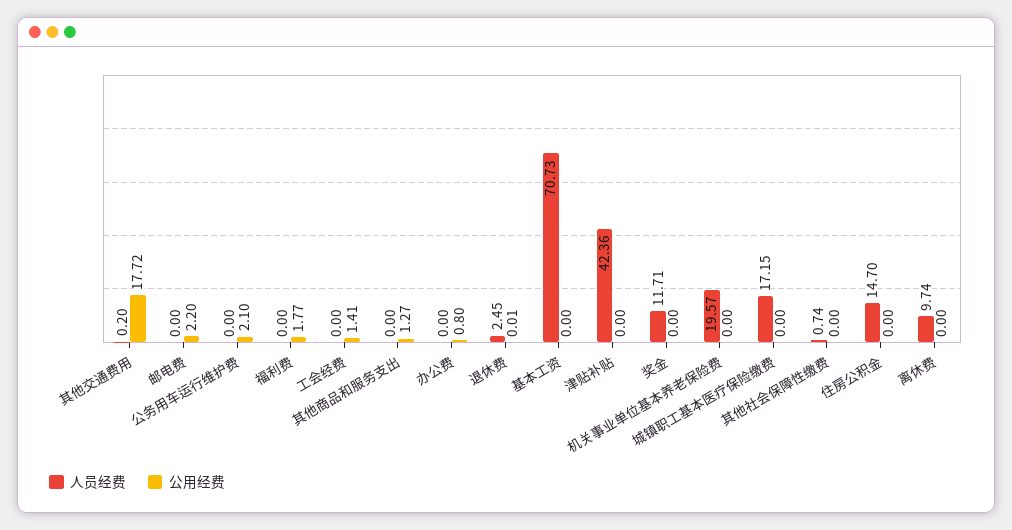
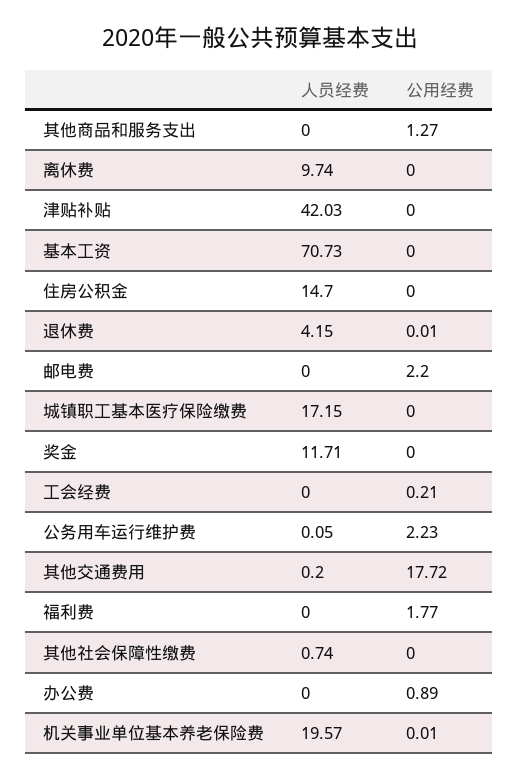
  {
    "人员经费": {
      "其他交通费用": 0.2,
      "邮电费": 0,
-     "公务用车运行维护费": 0,
+     "公务用车运行维护费": 0.05,
      "福利费": 0,
      "工会经费": 0,
      "其他商品和服务支出": 0,
      "办公费": 0,
-     "退休费": 2.45,
+     "退休费": 4.15,
      "基本工资": 70.73,
-     "津贴补贴": 42.36,
+     "津贴补贴": 42.03,
      "奖金": 11.71,
      "机关事业单位基本养老保险费": 19.57,
      "城镇职工基本医疗保险缴费": 17.15,
      "其他社会保障性缴费": 0.74,
      "住房公积金": 14.7,
      "离休费": 9.74
    },
    "公用经费": {
      "其他交通费用": 17.72,
      "邮电费": 2.2,
-     "公务用车运行维护费": 2.1,
+     "公务用车运行维护费": 2.23,
      "福利费": 1.77,
-     "工会经费": 1.41,
+     "工会经费": 0.21,
      "其他商品和服务支出": 1.27,
-     "办公费": 0.8,
+     "办公费": 0.89,
      "退休费": 0.01,
      "基本工资": 0,
      "津贴补贴": 0,
      "奖金": 0,
-     "机关事业单位基本养老保险费": 0,
+     "机关事业单位基本养老保险费": 0.01,
      "城镇职工基本医疗保险缴费": 0,
      "其他社会保障性缴费": 0,
      "住房公积金": 0,
      "离休费": 0
    }
  }

